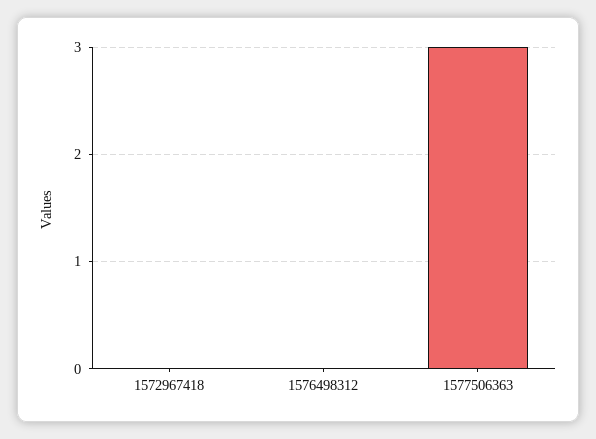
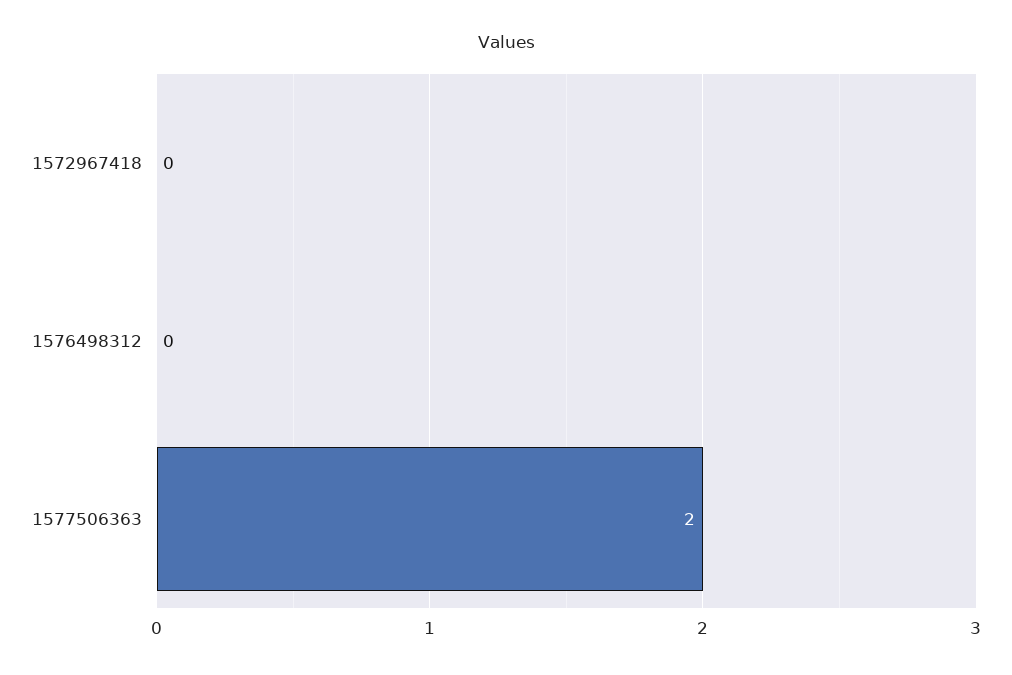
  {
    "1572967418": 0,
    "1576498312": 0,
-   "1577506363": 3
+   "1577506363": 2
  }

